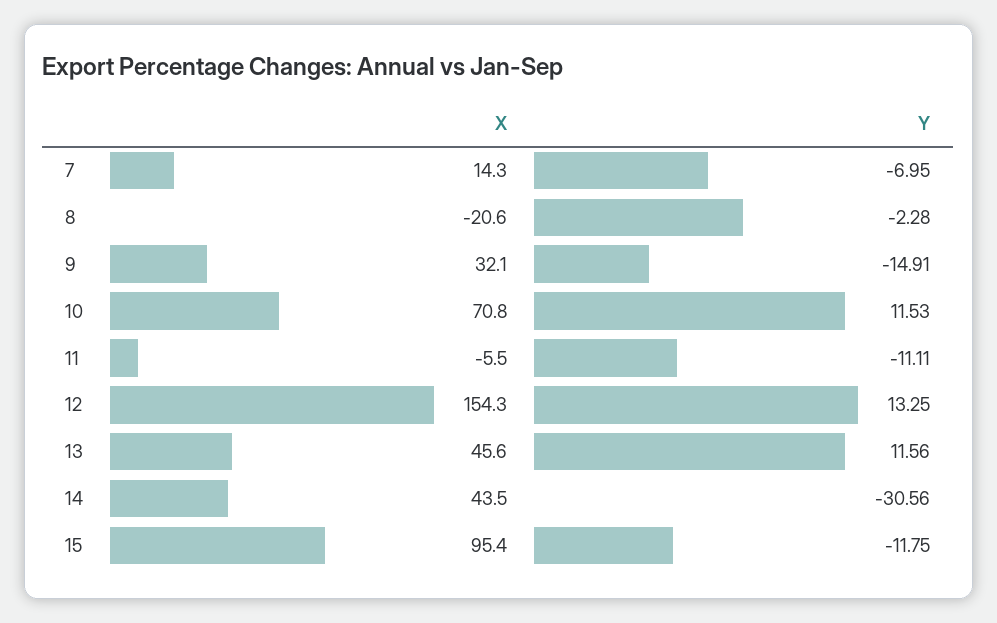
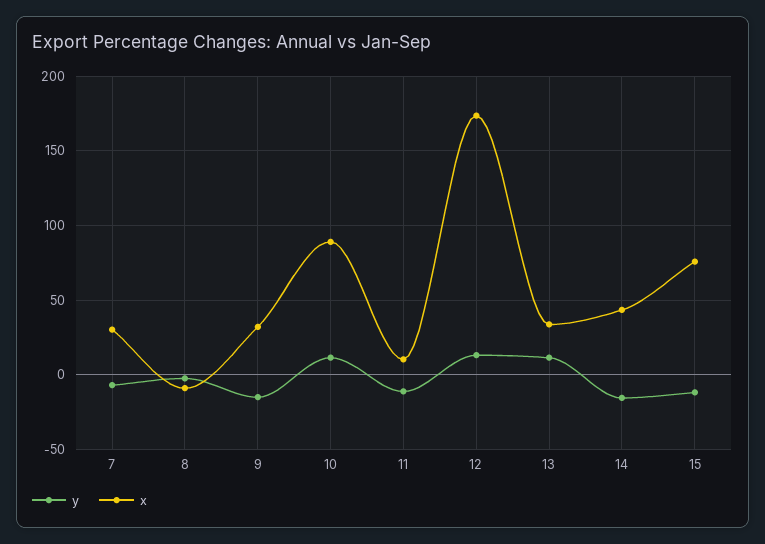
  {
    "X": {
-     "7": 14.3,
+     "7": 30,
-     "8": -20.6,
+     "8": -10,
      "9": 32.1,
-     "10": 70.8,
+     "10": 90,
-     "11": -5.5,
+     "11": 10,
-     "12": 154.3,
+     "12": 175,
-     "13": 45.6,
+     "13": 35,
      "14": 43.5,
-     "15": 95.4
+     "15": 75
    },
    "Y": {
      "7": -6.95,
      "8": -2.28,
      "9": -14.91,
      "10": 11.53,
      "11": -11.11,
      "12": 13.25,
      "13": 11.56,
-     "14": -30.56,
+     "14": -15,
      "15": -11.75
    }
  }

